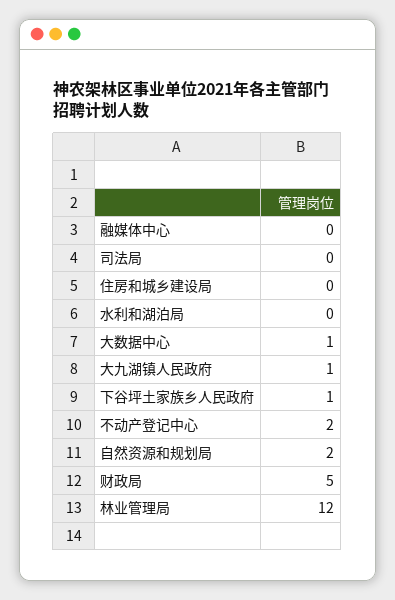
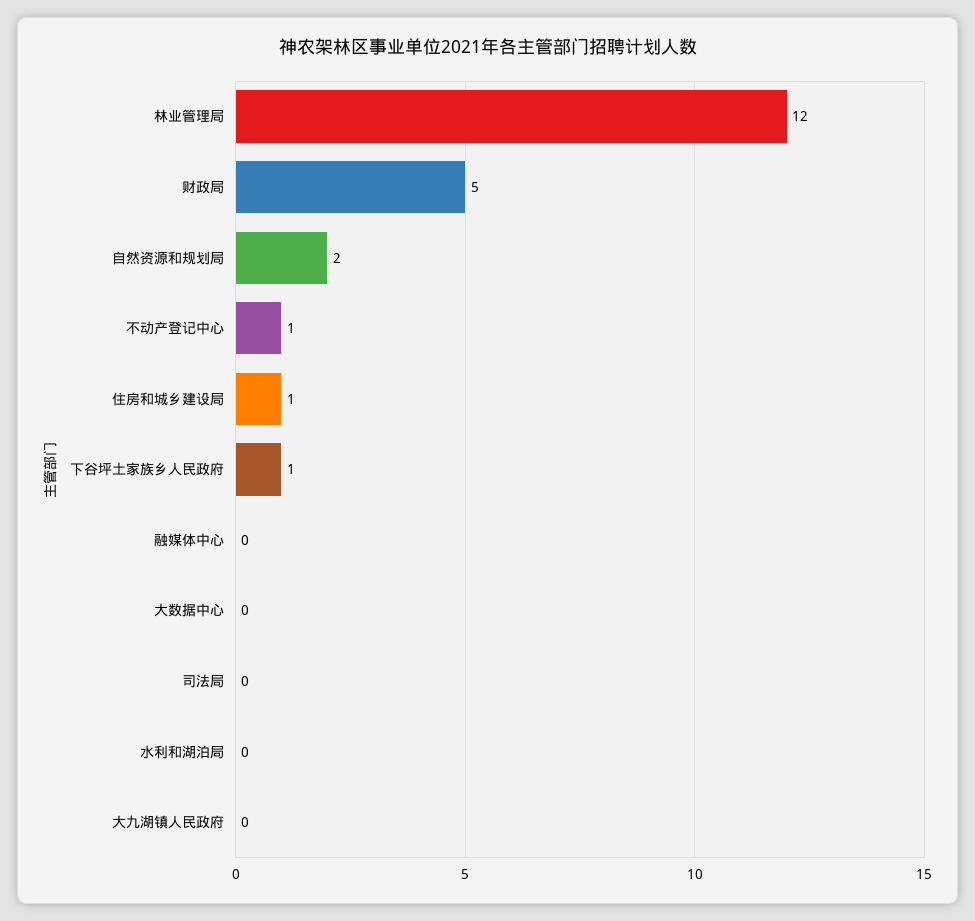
  {
    "融媒体中心": 0,
    "司法局": 0,
-   "住房和城乡建设局": 0,
+   "住房和城乡建设局": 1,
    "水利和湖泊局": 0,
-   "大数据中心": 1,
+   "大数据中心": 0,
-   "大九湖镇人民政府": 1,
+   "大九湖镇人民政府": 0,
    "下谷坪土家族乡人民政府": 1,
-   "不动产登记中心": 2,
+   "不动产登记中心": 1,
    "自然资源和规划局": 2,
    "财政局": 5,
    "林业管理局": 12
  }

